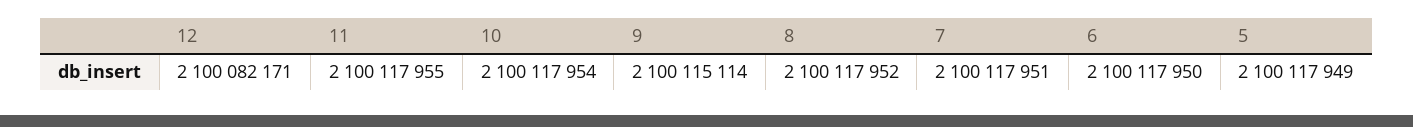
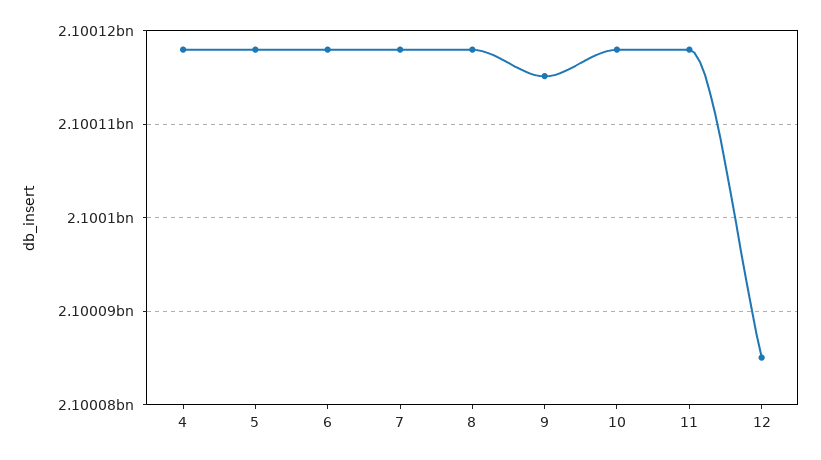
  {
-   "12": 2100082171,
+   "12": 2100085000,
    "11": 2100117955,
    "10": 2100117954,
    "9": 2100115114,
    "8": 2100117952,
    "7": 2100117951,
    "6": 2100117950,
-   "5": 2100117949
+   "5": 2100117949,
+   "4": 2100118000
  }

